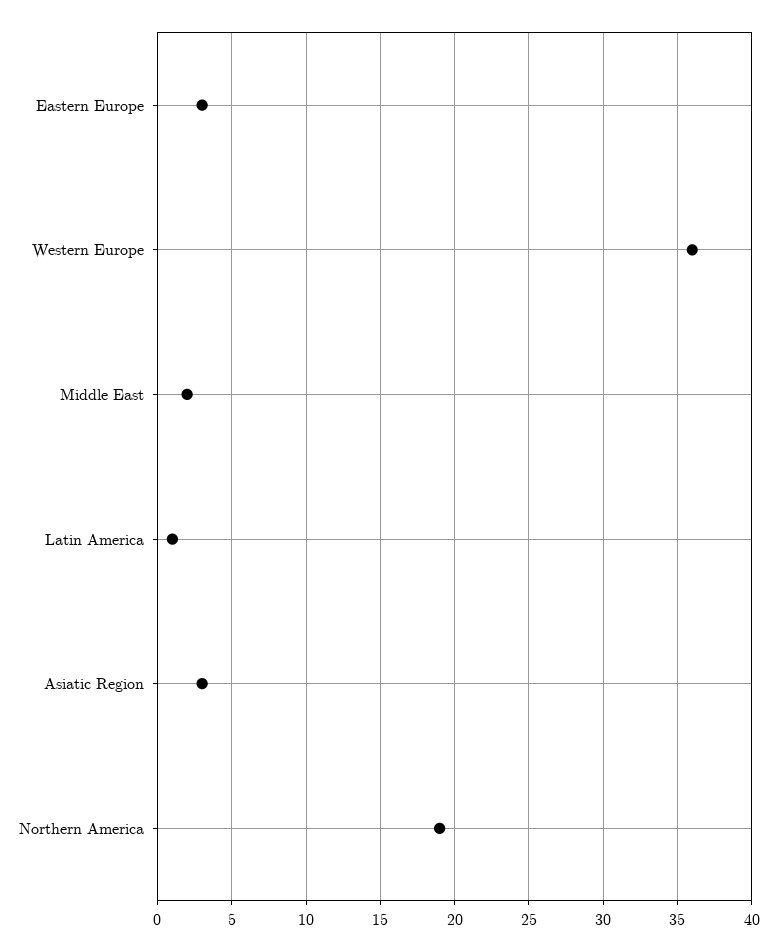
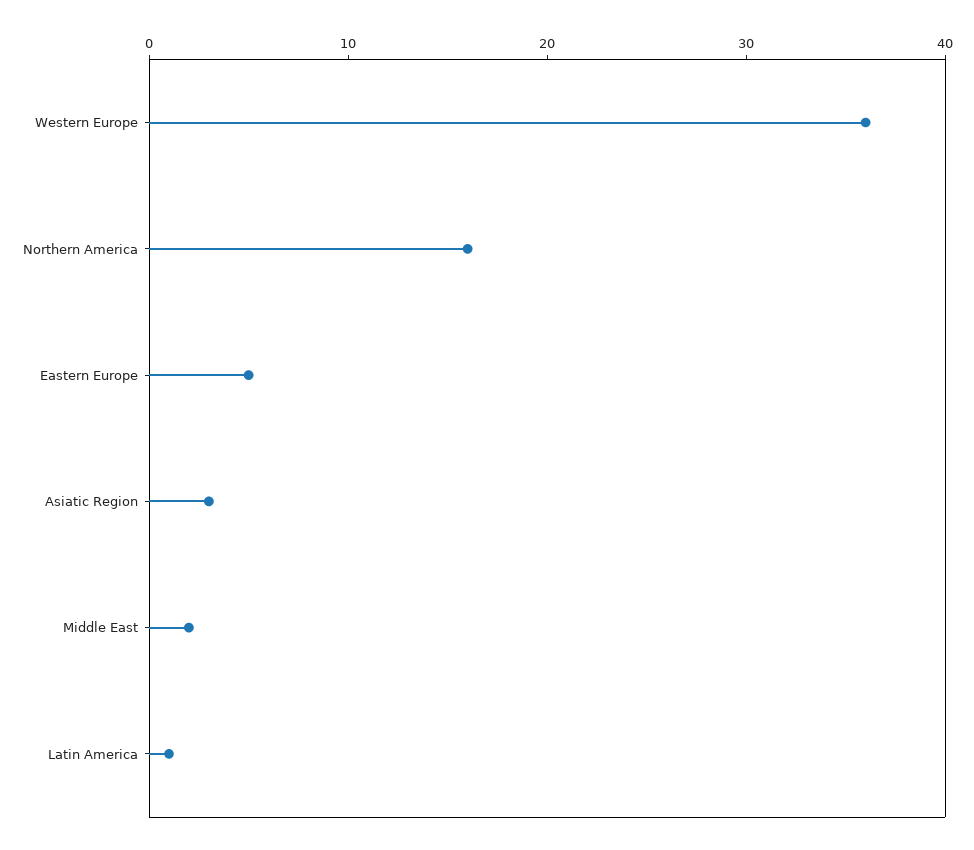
  {
-   "Eastern Europe": 3,
+   "Eastern Europe": 5,
    "Western Europe": 36,
    "Middle East": 2,
    "Latin America": 1,
    "Asiatic Region": 3,
-   "Northern America": 19
+   "Northern America": 16
  }

